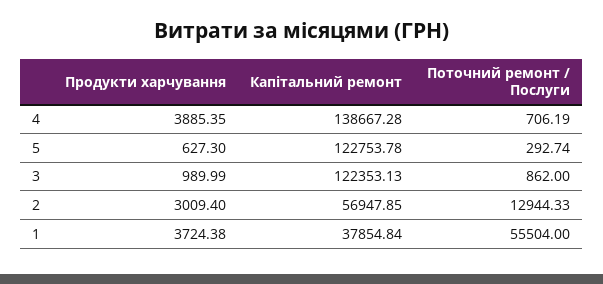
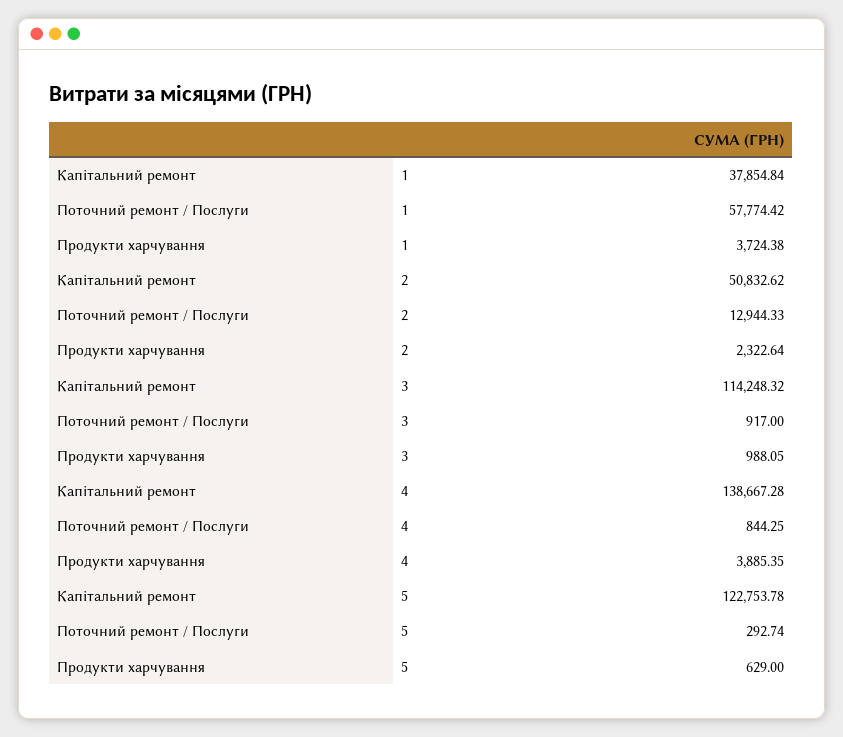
  {
    "Продукти харчування": {
      "4": 3885.35,
-     "5": 627.3,
+     "5": 629,
-     "3": 989.99,
+     "3": 988.05,
-     "2": 3009.4,
+     "2": 2322.64,
      "1": 3724.38
    },
    "Капітальний ремонт": {
      "4": 138667.28,
      "5": 122753.78,
-     "3": 122353.13,
+     "3": 114248.32,
-     "2": 56947.85,
+     "2": 50832.62,
      "1": 37854.84
    },
    "Поточний ремонт / Послуги": {
-     "4": 706.19,
+     "4": 844.25,
      "5": 292.74,
-     "3": 862,
+     "3": 917,
      "2": 12944.33,
-     "1": 55504
+     "1": 57774.42
    }
  }

